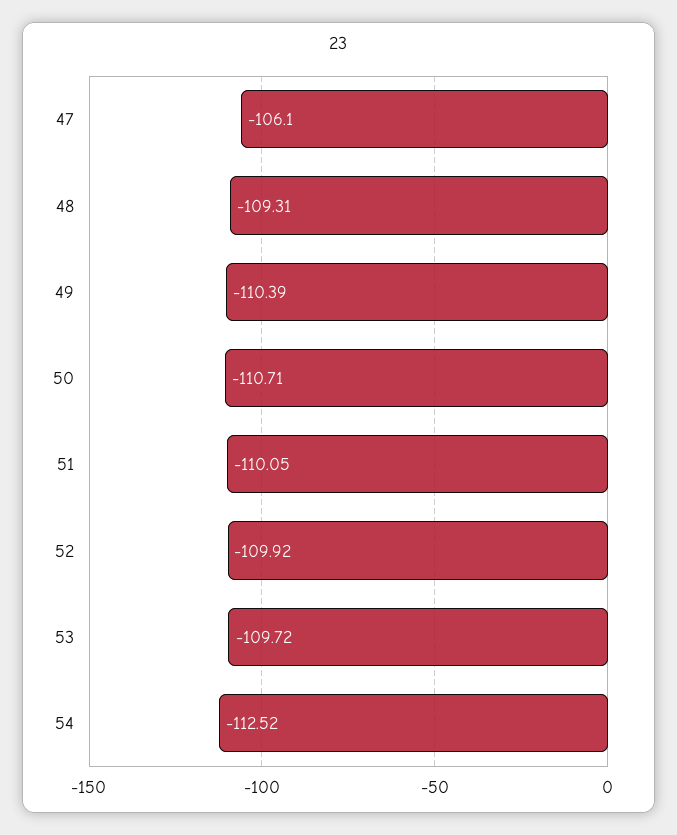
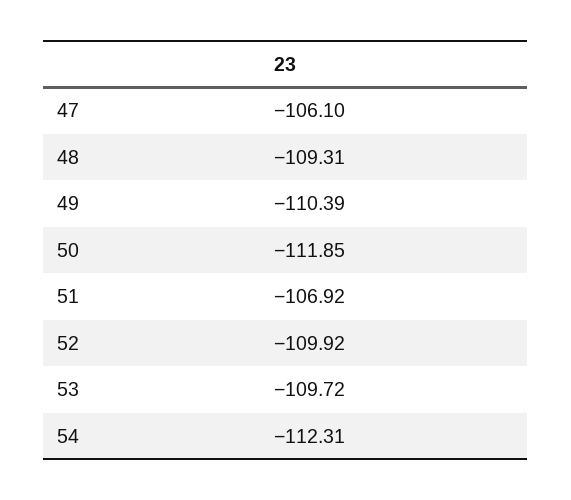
  {
    "47": -106.1,
    "48": -109.31,
    "49": -110.39,
-   "50": -110.71,
+   "50": -111.85,
-   "51": -110.05,
+   "51": -106.92,
    "52": -109.92,
    "53": -109.72,
-   "54": -112.52
+   "54": -112.31
  }

